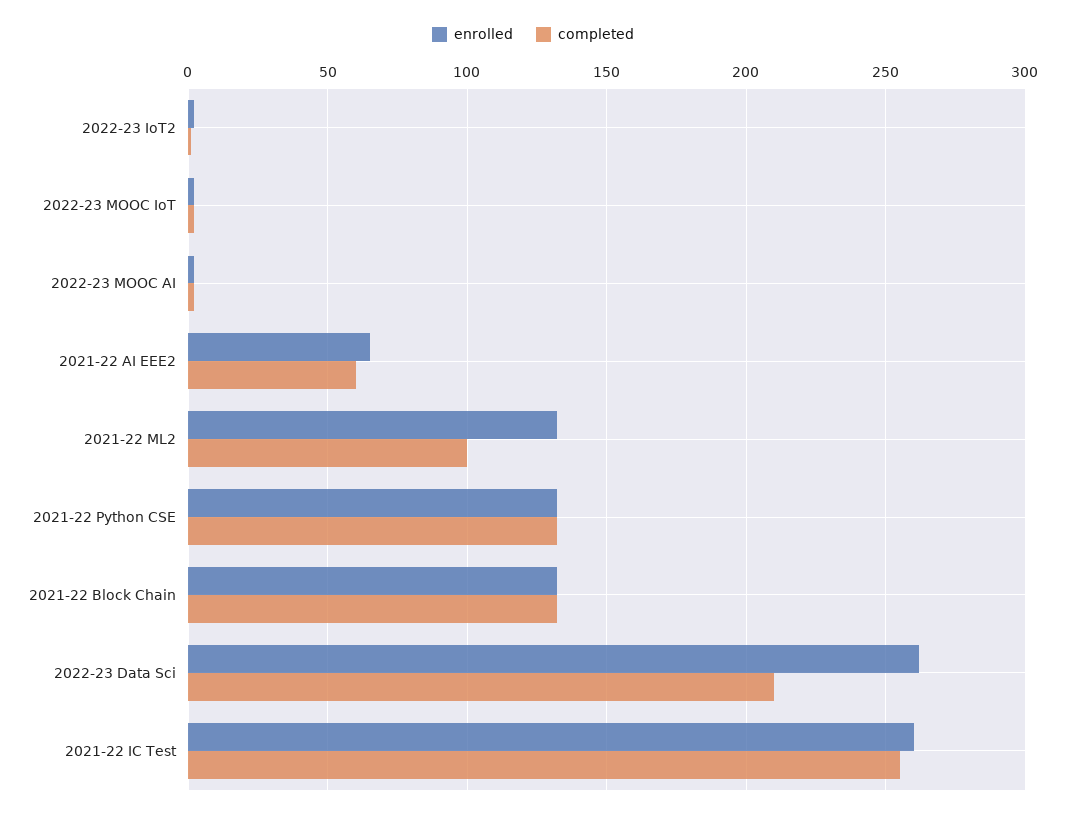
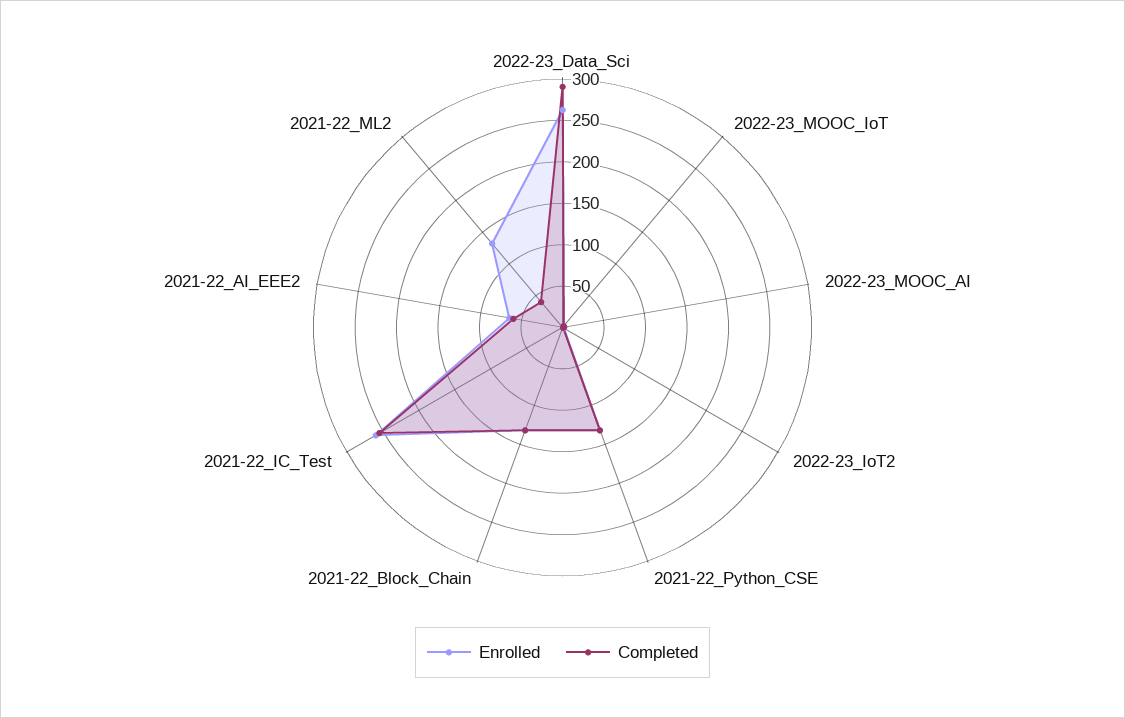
  {
    "enrolled": {
      "2022-23 IoT2": 0,
      "2022-23 MOOC IoT": 0,
      "2022-23 MOOC AI": 0,
      "2021-22 AI EEE2": 65,
      "2021-22 ML2": 130,
      "2021-22 Python CSE": 130,
      "2021-22 Block Chain": 130,
      "2022-23 Data Sci": 260,
      "2021-22 IC Test": 260
    },
    "completed": {
      "2022-23 IoT2": 0,
      "2022-23 MOOC IoT": 0,
      "2022-23 MOOC AI": 0,
      "2021-22 AI EEE2": 60,
-     "2021-22 ML2": 100,
+     "2021-22 ML2": 40,
      "2021-22 Python CSE": 130,
      "2021-22 Block Chain": 130,
-     "2022-23 Data Sci": 210,
+     "2022-23 Data Sci": 290,
      "2021-22 IC Test": 255
    }
  }

